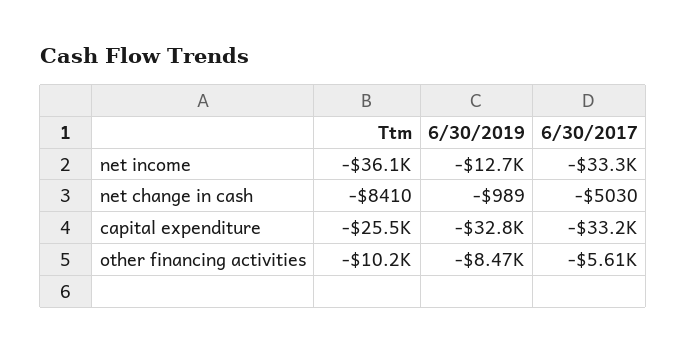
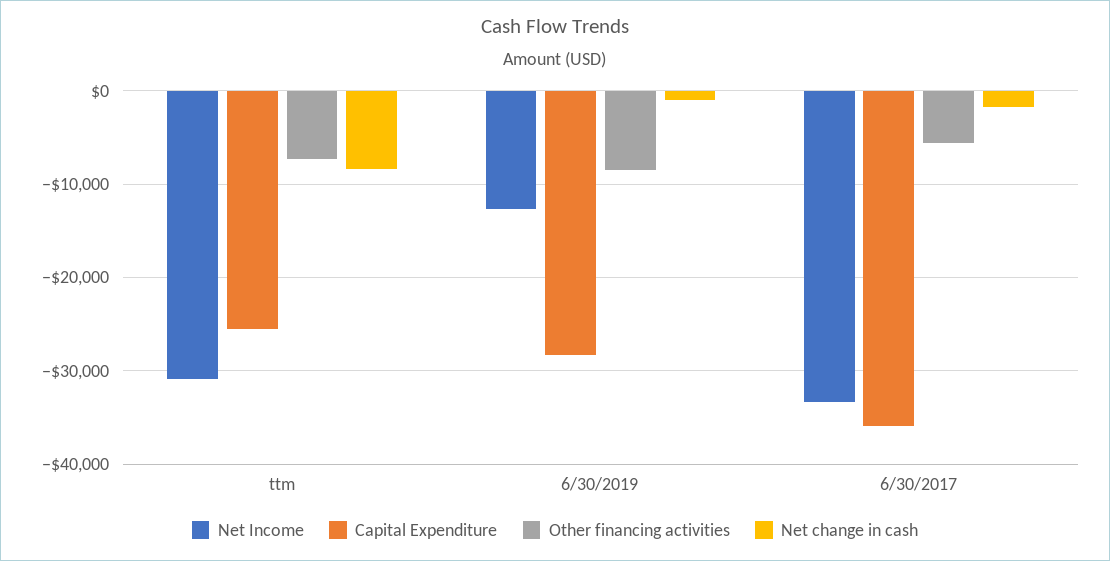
  {
    "net income": {
-     "Ttm": -36100,
+     "Ttm": -31000,
      "6/30/2019": -12700,
      "6/30/2017": -33300
    },
    "net change in cash": {
      "Ttm": -8410,
      "6/30/2019": -989,
-     "6/30/2017": -5030
+     "6/30/2017": -2000
    },
    "capital expenditure": {
      "Ttm": -25500,
-     "6/30/2019": -32800,
+     "6/30/2019": -28000,
-     "6/30/2017": -33200
+     "6/30/2017": -36000
    },
    "other financing activities": {
-     "Ttm": -10200,
+     "Ttm": -7000,
      "6/30/2019": -8470,
      "6/30/2017": -5610
    }
  }

